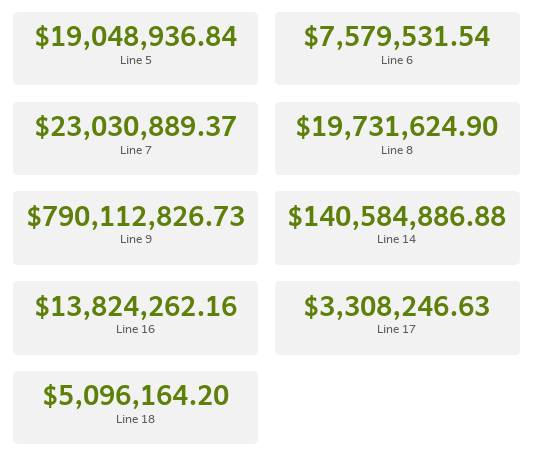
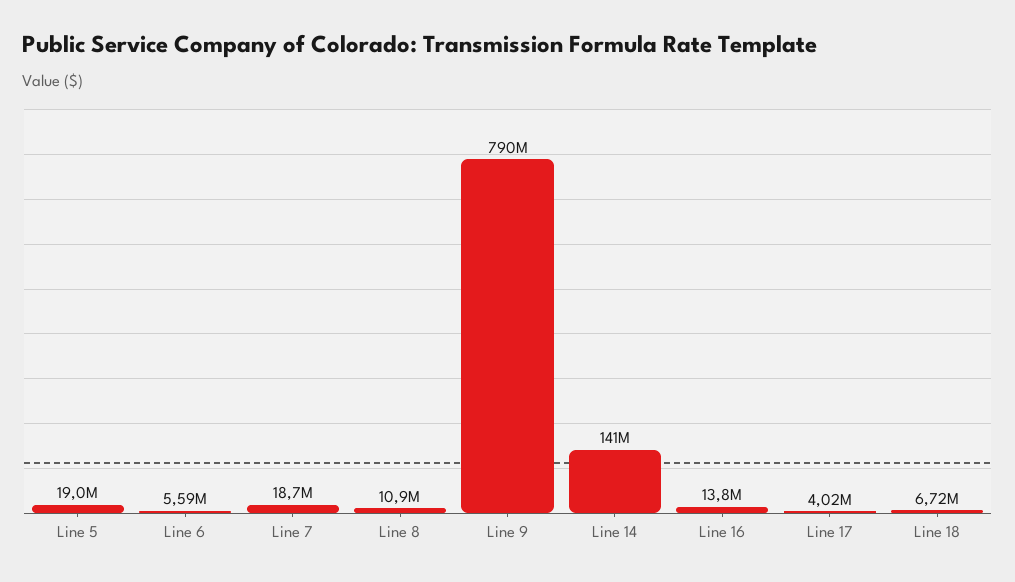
  {
    "Line 5": 19048936.84,
-   "Line 6": 7579531.54,
+   "Line 6": 5590000,
-   "Line 7": 23030889.37,
+   "Line 7": 18700000,
-   "Line 8": 19731624.9,
+   "Line 8": 10900000,
    "Line 9": 790112826.73,
    "Line 14": 140584886.88,
    "Line 16": 13824262.16,
-   "Line 17": 3308246.63,
+   "Line 17": 4020000,
-   "Line 18": 5096164.2
+   "Line 18": 6720000
  }

